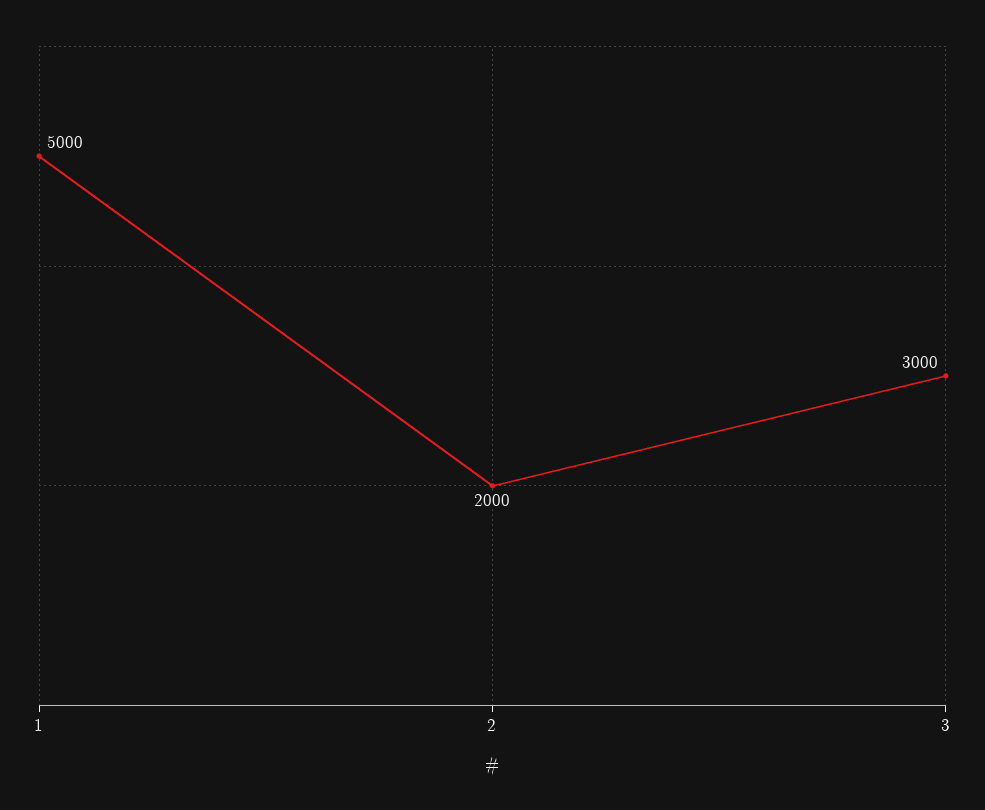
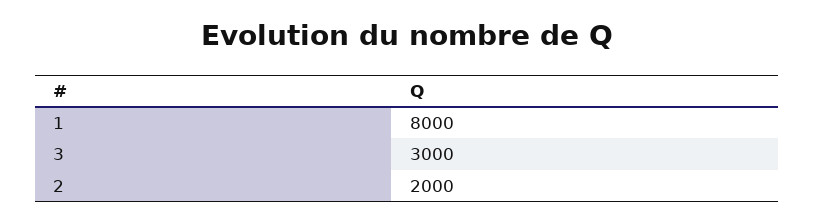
  {
-   "1": 5000,
+   "1": 8000,
    "2": 2000,
    "3": 3000
  }

